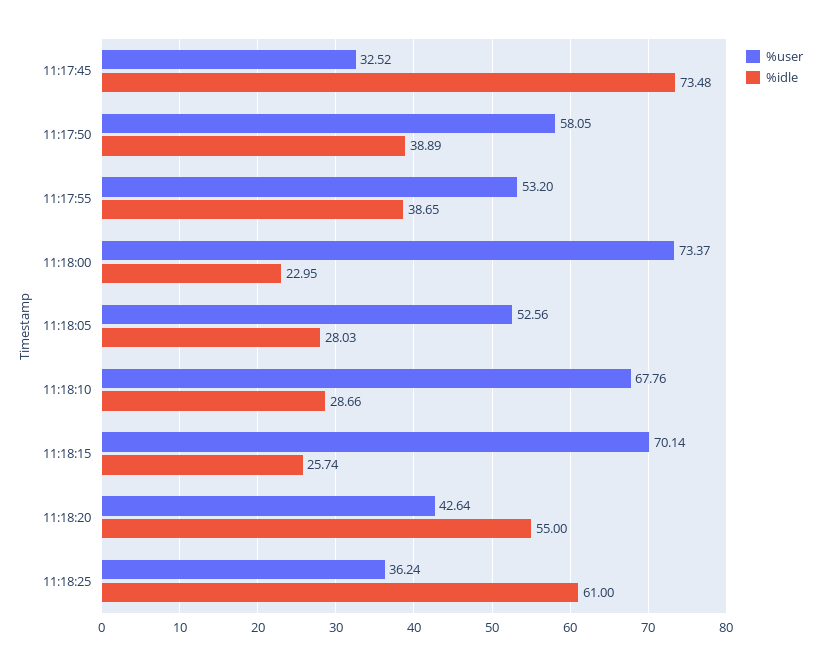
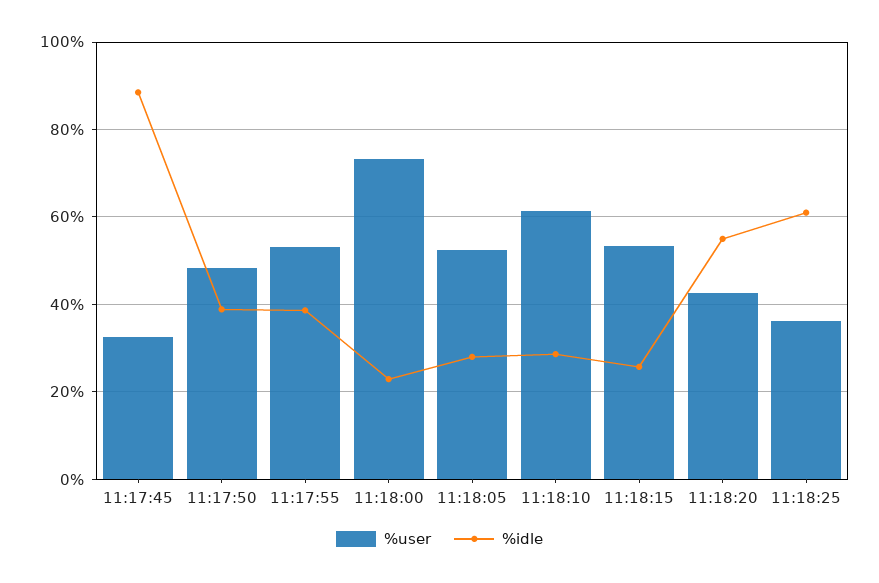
  {
    "%user": {
      "11:17:45": 32.52,
-     "11:17:50": 58.05,
+     "11:17:50": 48,
      "11:17:55": 53.2,
      "11:18:00": 73.37,
      "11:18:05": 52.56,
-     "11:18:10": 67.76,
+     "11:18:10": 62,
-     "11:18:15": 70.14,
+     "11:18:15": 54,
      "11:18:20": 42.64,
      "11:18:25": 36.24
    },
    "%idle": {
-     "11:17:45": 73.48,
+     "11:17:45": 88,
      "11:17:50": 38.89,
      "11:17:55": 38.65,
      "11:18:00": 22.95,
      "11:18:05": 28.03,
      "11:18:10": 28.66,
      "11:18:15": 25.74,
      "11:18:20": 55,
      "11:18:25": 61
    }
  }

